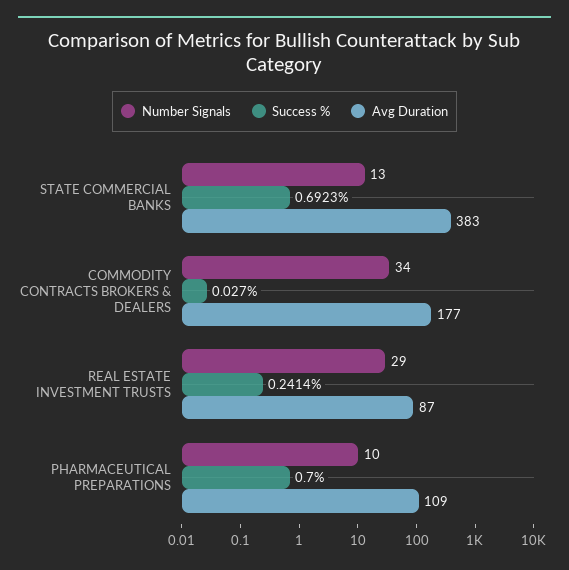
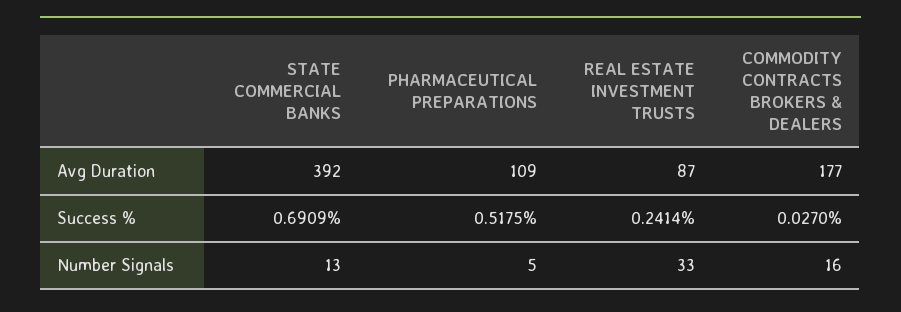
  {
    "Number Signals": {
      "STATE COMMERCIAL BANKS": 13,
-     "COMMODITY CONTRACTS BROKERS & DEALERS": 34,
+     "COMMODITY CONTRACTS BROKERS & DEALERS": 16,
-     "REAL ESTATE INVESTMENT TRUSTS": 29,
+     "REAL ESTATE INVESTMENT TRUSTS": 33,
-     "PHARMACEUTICAL PREPARATIONS": 10
+     "PHARMACEUTICAL PREPARATIONS": 5
    },
    "Success %": {
-     "STATE COMMERCIAL BANKS": 0.6923,
+     "STATE COMMERCIAL BANKS": 0.6909,
      "COMMODITY CONTRACTS BROKERS & DEALERS": 0.027,
      "REAL ESTATE INVESTMENT TRUSTS": 0.2414,
-     "PHARMACEUTICAL PREPARATIONS": 0.7
+     "PHARMACEUTICAL PREPARATIONS": 0.5175
    },
    "Avg Duration": {
-     "STATE COMMERCIAL BANKS": 383,
+     "STATE COMMERCIAL BANKS": 392,
      "COMMODITY CONTRACTS BROKERS & DEALERS": 177,
      "REAL ESTATE INVESTMENT TRUSTS": 87,
      "PHARMACEUTICAL PREPARATIONS": 109
    }
  }

